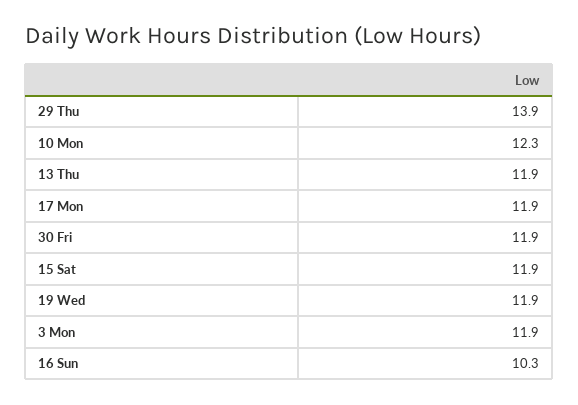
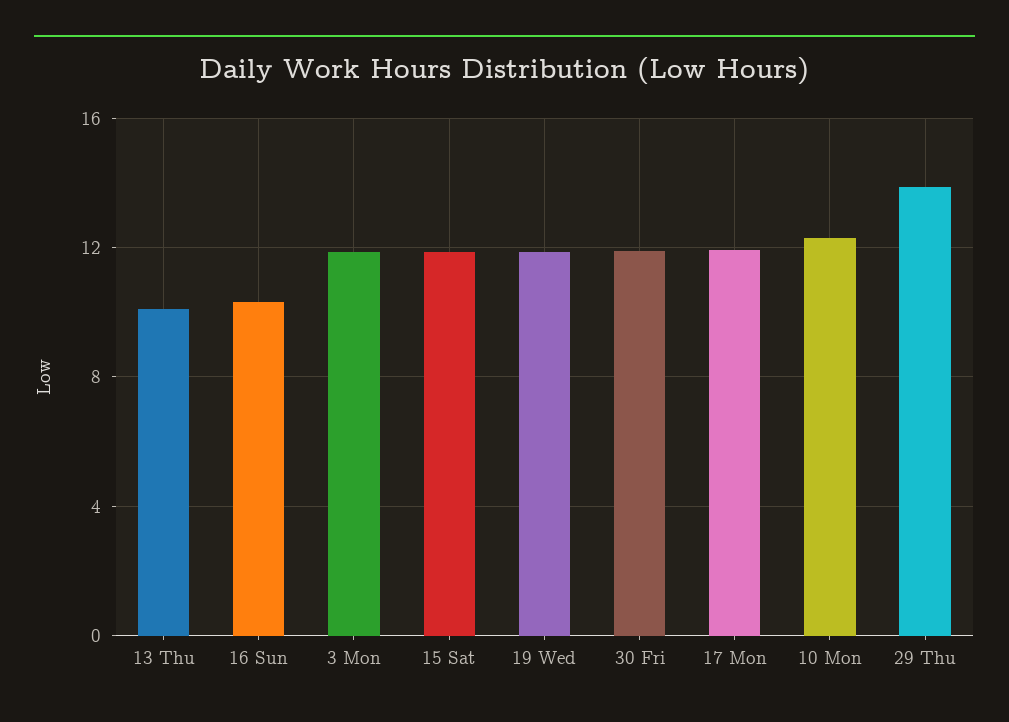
  {
    "29 Thu": 13.9,
    "10 Mon": 12.3,
-   "13 Thu": 11.9,
+   "13 Thu": 10,
    "17 Mon": 11.9,
    "30 Fri": 11.9,
    "15 Sat": 11.9,
    "19 Wed": 11.9,
    "3 Mon": 11.9,
    "16 Sun": 10.3
  }

